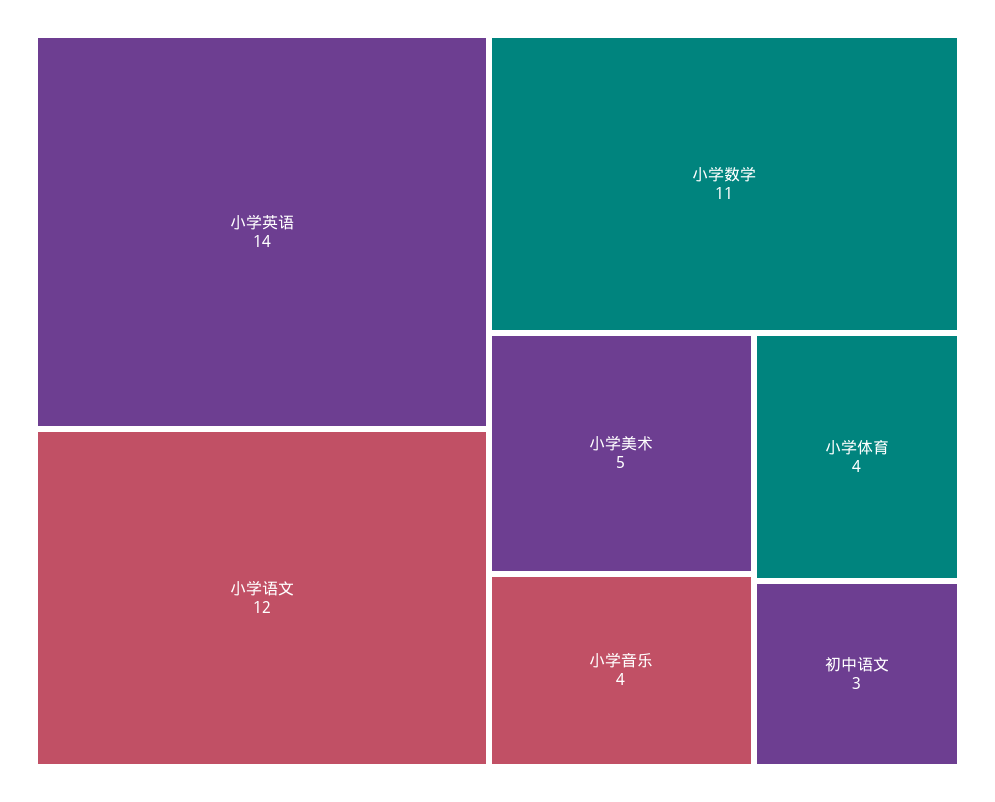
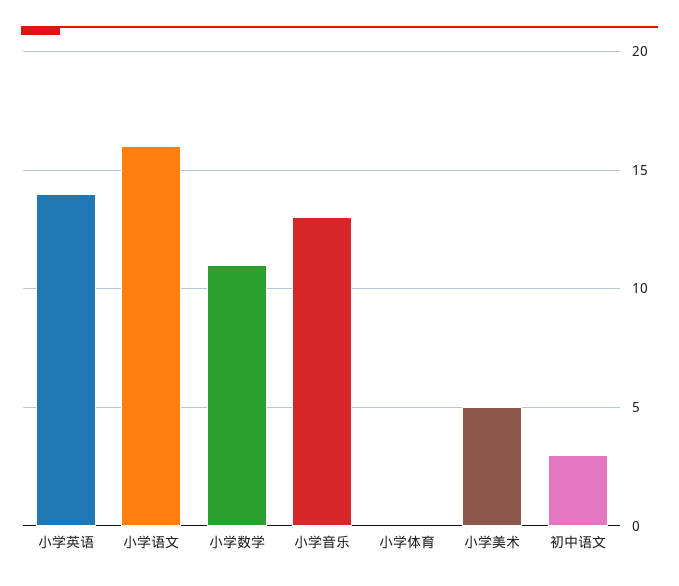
  {
    "小学英语": 14,
-   "小学语文": 12,
+   "小学语文": 16,
    "小学数学": 11,
    "小学美术": 5,
-   "小学音乐": 4,
+   "小学音乐": 13,
-   "小学体育": 4,
+   "小学体育": 0,
    "初中语文": 3
  }

